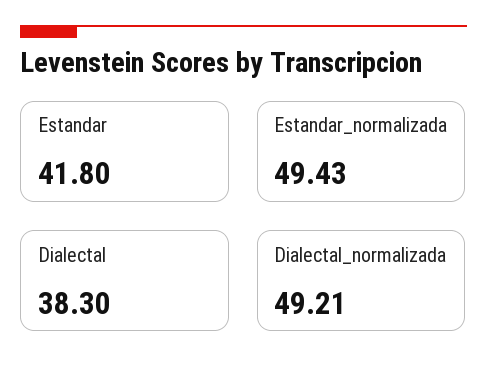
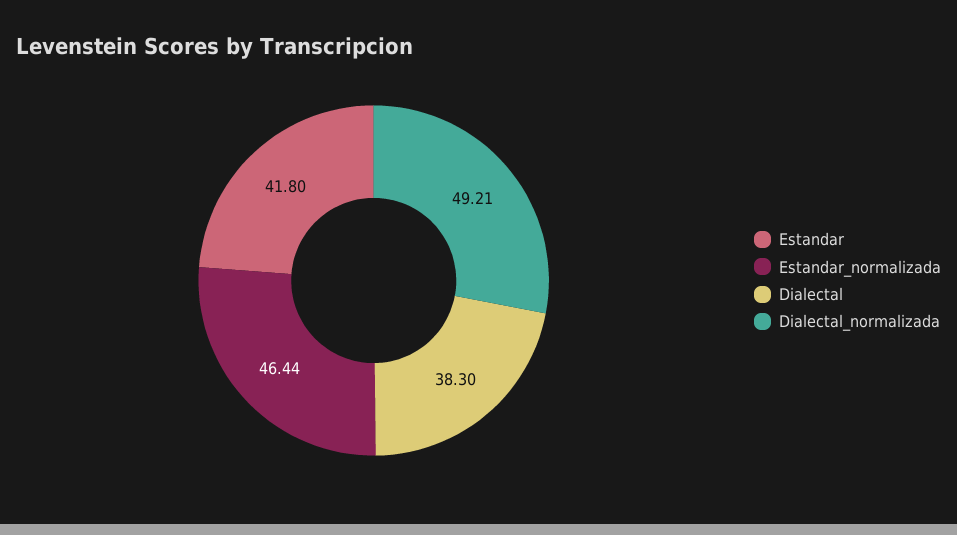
  {
    "Estandar": 41.8,
-   "Estandar_normalizada": 49.43,
+   "Estandar_normalizada": 46.44,
    "Dialectal": 38.3,
    "Dialectal_normalizada": 49.21
  }

